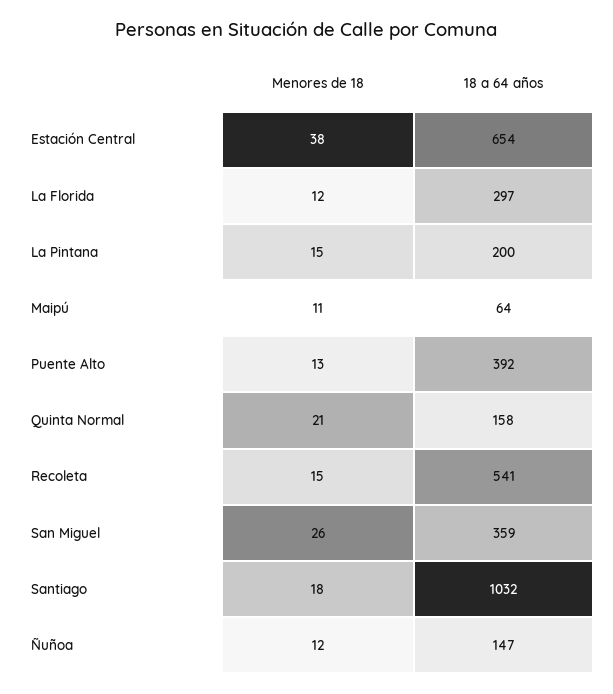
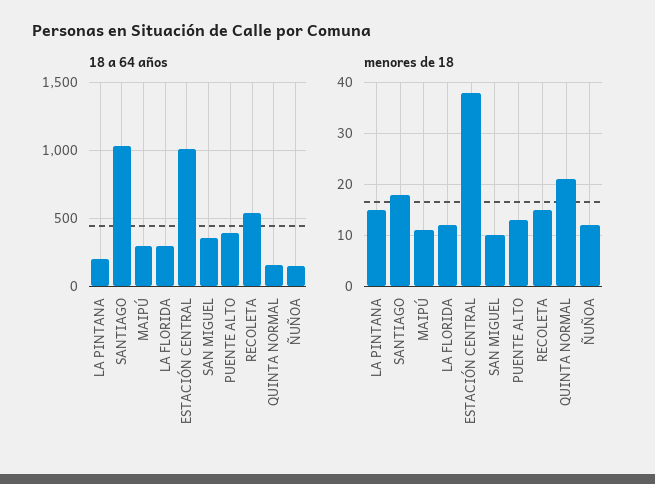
  {
    "Menores de 18": {
      "Estación Central": 38,
      "La Florida": 12,
      "La Pintana": 15,
      "Maipú": 11,
      "Puente Alto": 13,
      "Quinta Normal": 21,
      "Recoleta": 15,
-     "San Miguel": 26,
+     "San Miguel": 10,
      "Santiago": 18,
      "Ñuñoa": 12
    },
    "18 a 64 años": {
-     "Estación Central": 654,
+     "Estación Central": 1000,
      "La Florida": 297,
      "La Pintana": 200,
-     "Maipú": 64,
+     "Maipú": 300,
      "Puente Alto": 392,
      "Quinta Normal": 158,
      "Recoleta": 541,
      "San Miguel": 359,
      "Santiago": 1032,
      "Ñuñoa": 147
    }
  }

